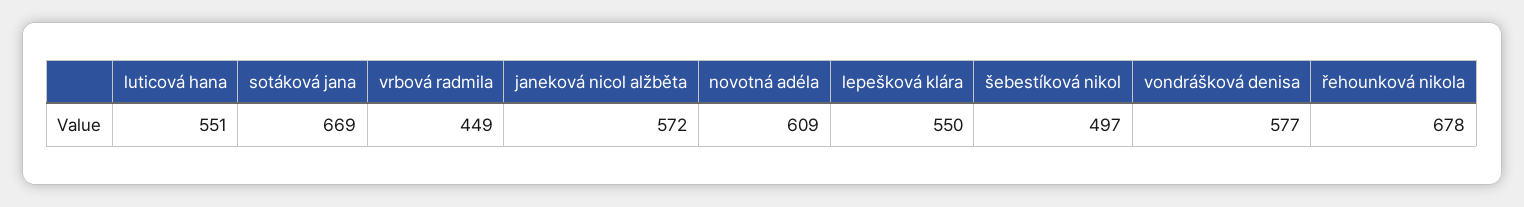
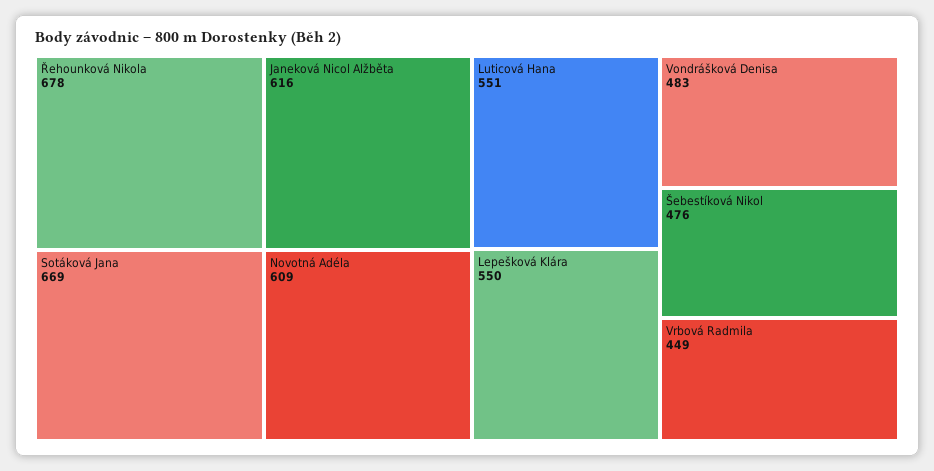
  {
    "luticová hana": 551,
    "sotáková jana": 669,
    "vrbová radmila": 449,
-   "janeková nicol alžběta": 572,
+   "janeková nicol alžběta": 616,
    "novotná adéla": 609,
    "lepešková klára": 550,
-   "šebestíková nikol": 497,
+   "šebestíková nikol": 476,
-   "vondrášková denisa": 577,
+   "vondrášková denisa": 483,
    "řehounková nikola": 678
  }

